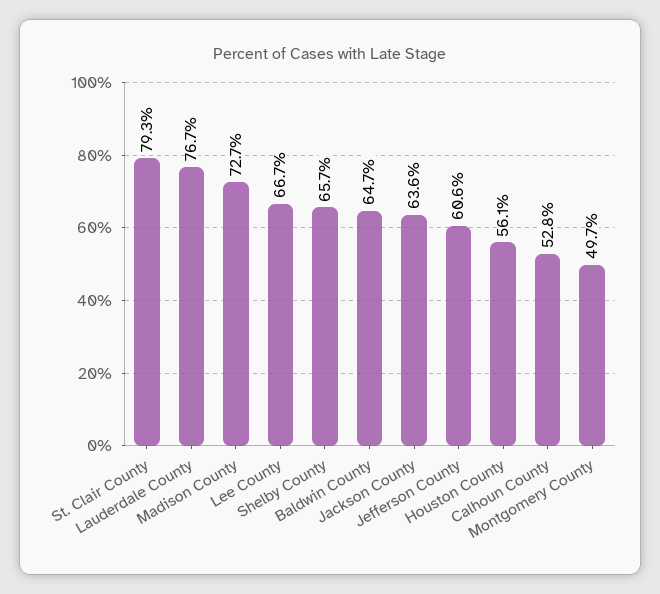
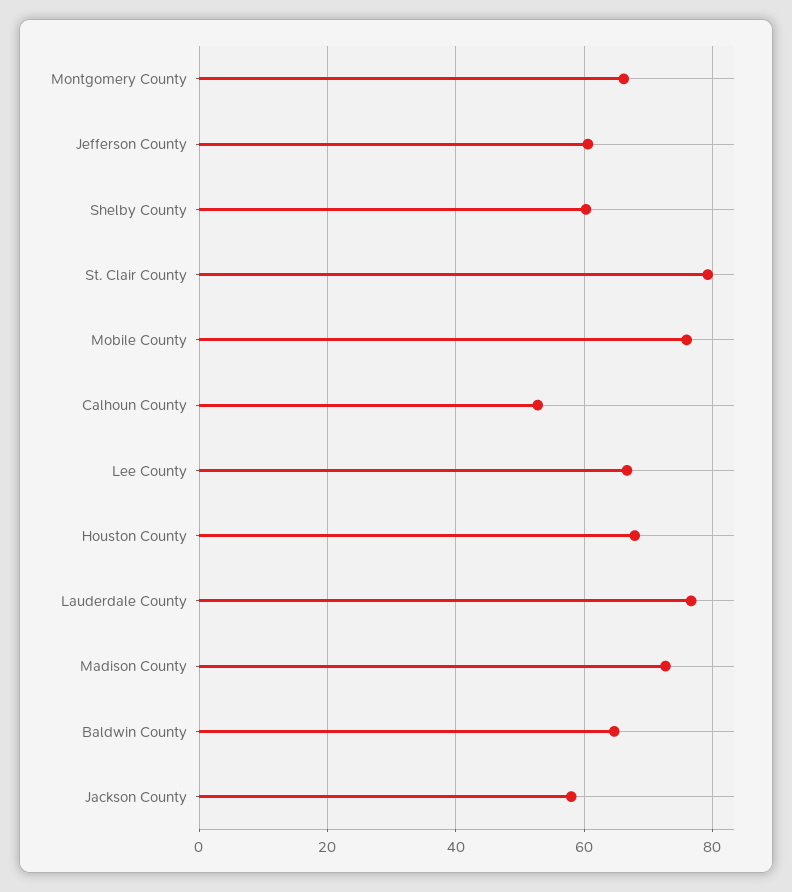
  {
    "St. Clair County": 79.3,
    "Lauderdale County": 76.7,
    "Madison County": 72.7,
    "Lee County": 66.7,
-   "Shelby County": 65.7,
+   "Shelby County": 60,
    "Baldwin County": 64.7,
-   "Jackson County": 63.6,
+   "Jackson County": 58,
    "Jefferson County": 60.6,
-   "Houston County": 56.1,
+   "Houston County": 68,
    "Calhoun County": 52.8,
-   "Montgomery County": 49.7
+   "Montgomery County": 66,
+   "Mobile County": 76
  }

